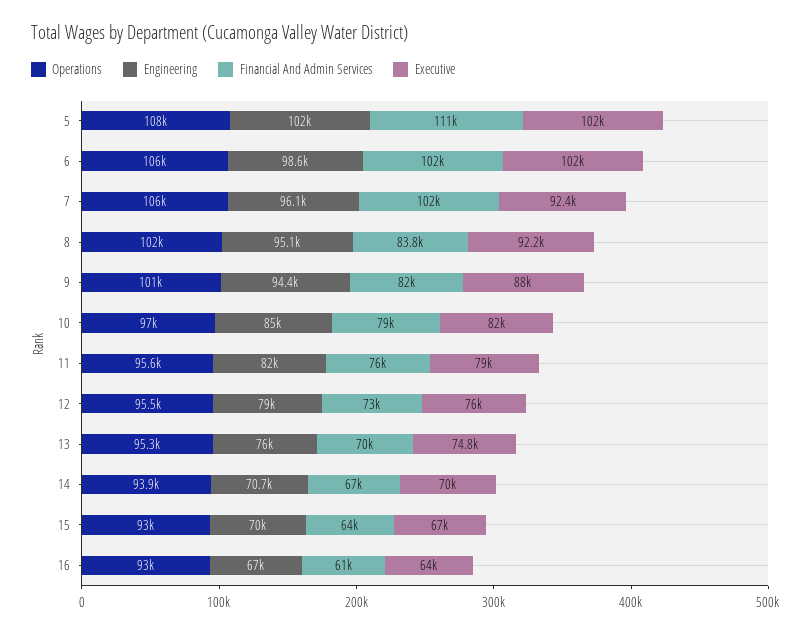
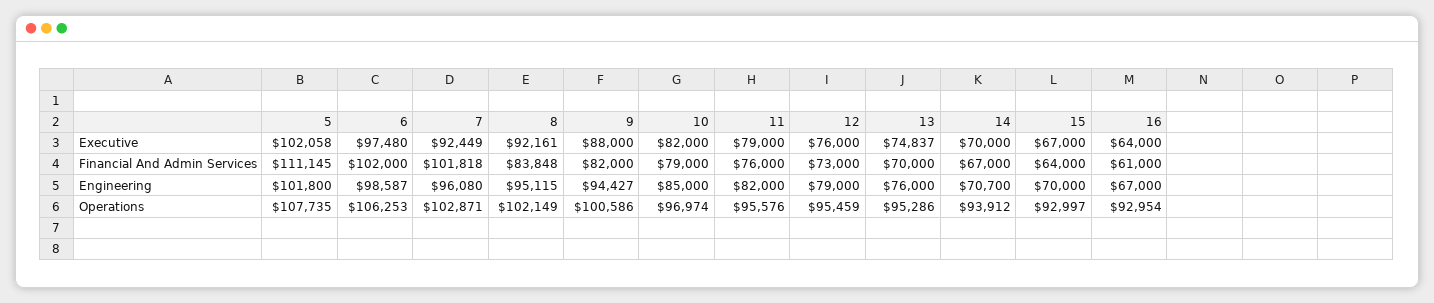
  {
    "Operations": {
      "5": 107735,
      "6": 106253,
-     "7": 106000,
+     "7": 102871,
      "8": 102149,
      "9": 100586,
      "10": 96974,
      "11": 95576,
      "12": 95459,
      "13": 95286,
      "14": 93912,
      "15": 92997,
      "16": 92954
    },
    "Engineering": {
      "5": 101800,
      "6": 98587,
      "7": 96080,
      "8": 95115,
      "9": 94427,
      "10": 85000,
      "11": 82000,
      "12": 79000,
      "13": 76000,
      "14": 70700,
      "15": 70000,
      "16": 67000
    },
    "Financial And Admin Services": {
      "5": 111145,
      "6": 102000,
      "7": 101818,
      "8": 83848,
      "9": 82000,
      "10": 79000,
      "11": 76000,
      "12": 73000,
      "13": 70000,
      "14": 67000,
      "15": 64000,
      "16": 61000
    },
    "Executive": {
      "5": 102058,
-     "6": 102000,
+     "6": 97480,
      "7": 92449,
      "8": 92161,
      "9": 88000,
      "10": 82000,
      "11": 79000,
      "12": 76000,
      "13": 74837,
      "14": 70000,
      "15": 67000,
      "16": 64000
    }
  }

